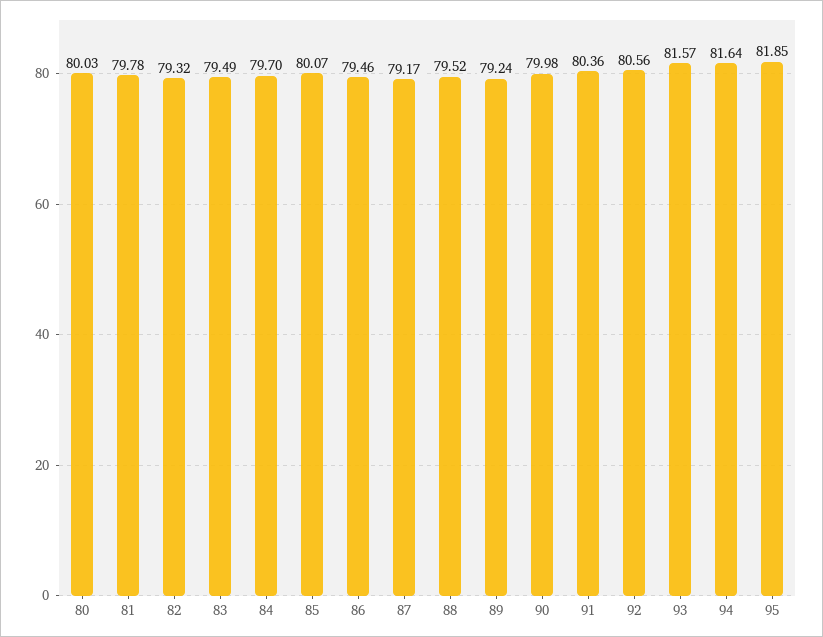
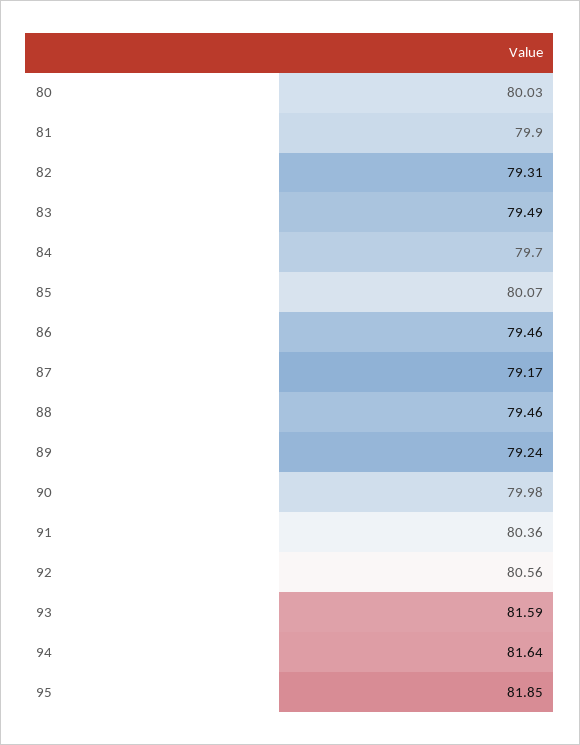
  {
    "80": 80.03,
-   "81": 79.78,
+   "81": 79.9,
-   "82": 79.32,
+   "82": 79.31,
    "83": 79.49,
    "84": 79.7,
    "85": 80.07,
    "86": 79.46,
    "87": 79.17,
-   "88": 79.52,
+   "88": 79.46,
    "89": 79.24,
    "90": 79.98,
    "91": 80.36,
    "92": 80.56,
-   "93": 81.57,
+   "93": 81.59,
    "94": 81.64,
    "95": 81.85
  }

